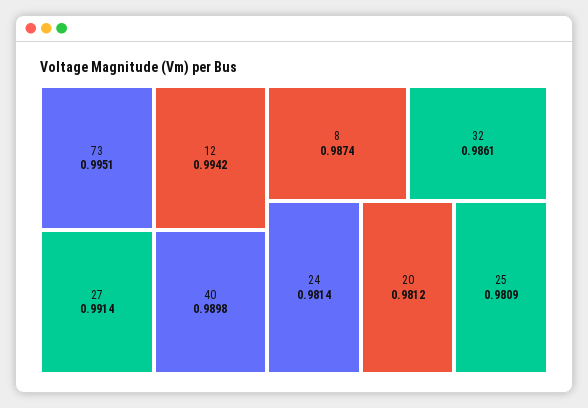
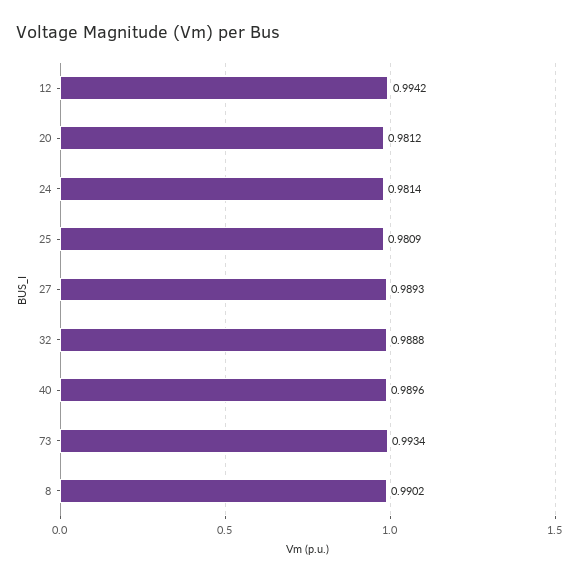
  {
-   "73": 0.9951,
+   "73": 0.9934,
    "12": 0.9942,
-   "27": 0.9914,
+   "27": 0.9893,
-   "40": 0.9898,
+   "40": 0.9896,
-   "8": 0.9874,
+   "8": 0.9902,
-   "32": 0.9861,
+   "32": 0.9888,
    "24": 0.9814,
    "20": 0.9812,
    "25": 0.9809
  }

